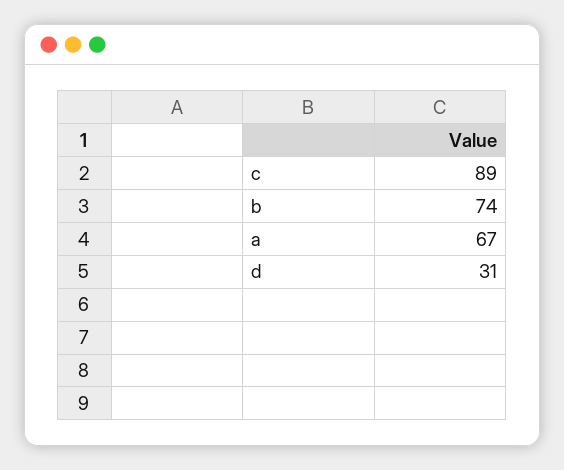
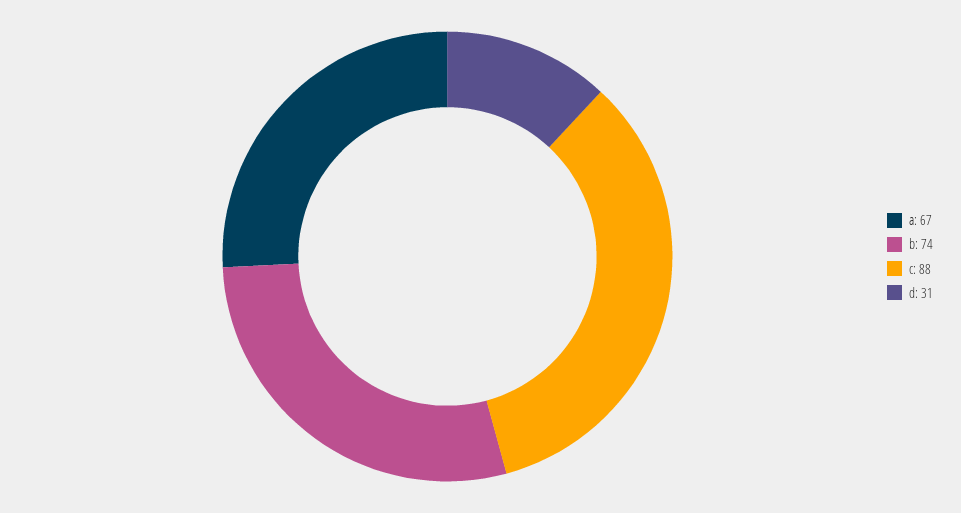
  {
-   "c": 89,
+   "c": 88,
    "b": 74,
    "a": 67,
    "d": 31
  }

